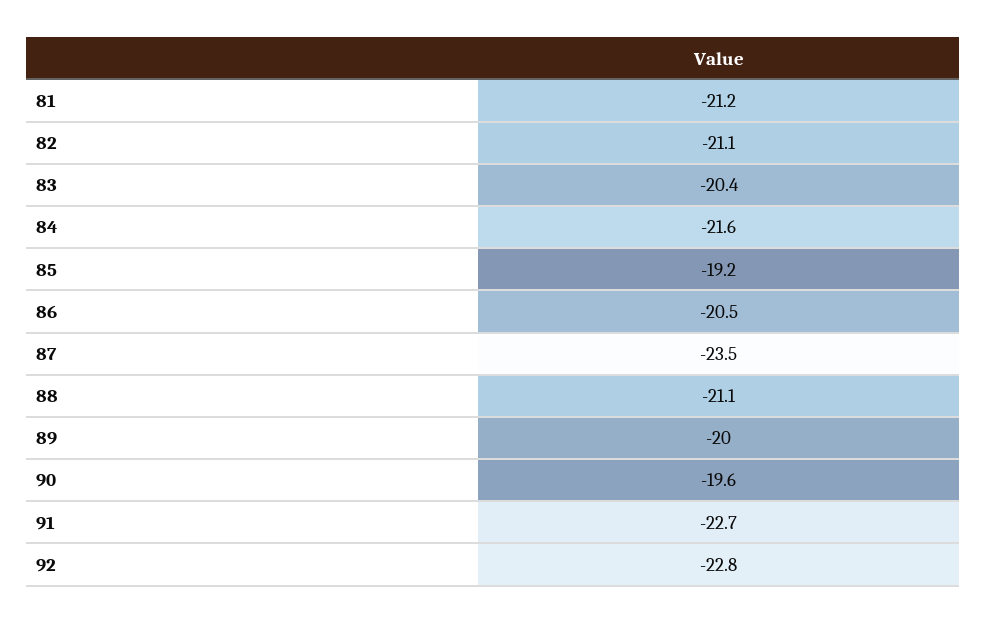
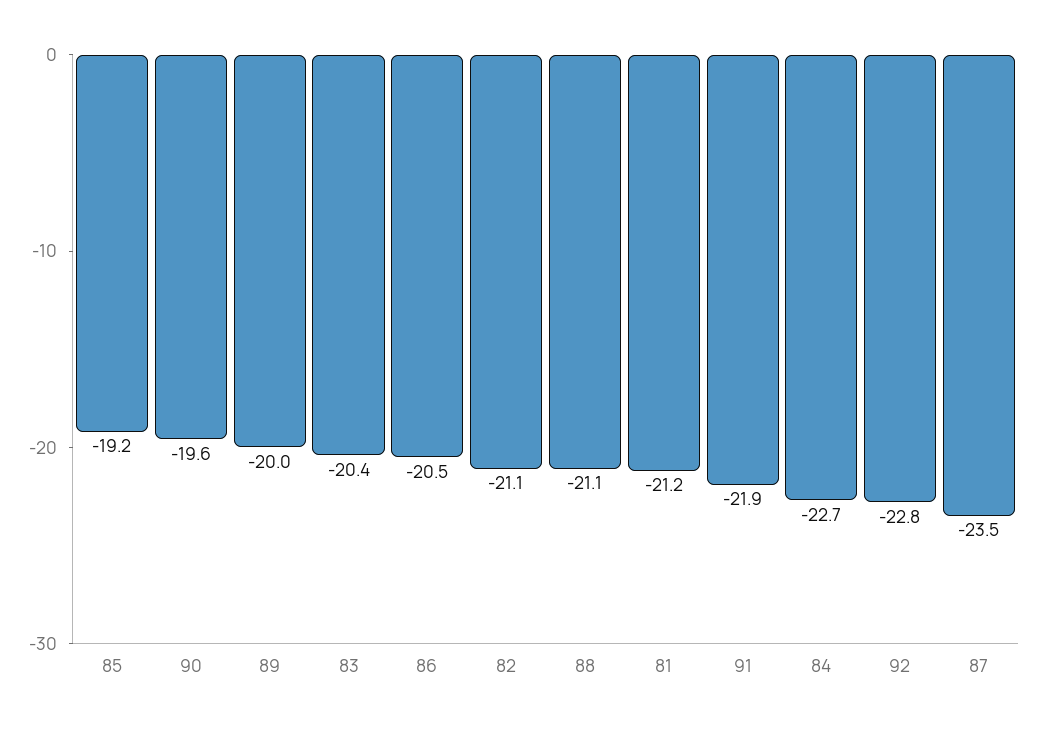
  {
    "81": -21.2,
    "82": -21.1,
    "83": -20.4,
-   "84": -21.6,
+   "84": -22.7,
    "85": -19.2,
    "86": -20.5,
    "87": -23.5,
    "88": -21.1,
    "89": -20,
    "90": -19.6,
-   "91": -22.7,
+   "91": -21.9,
    "92": -22.8
  }

